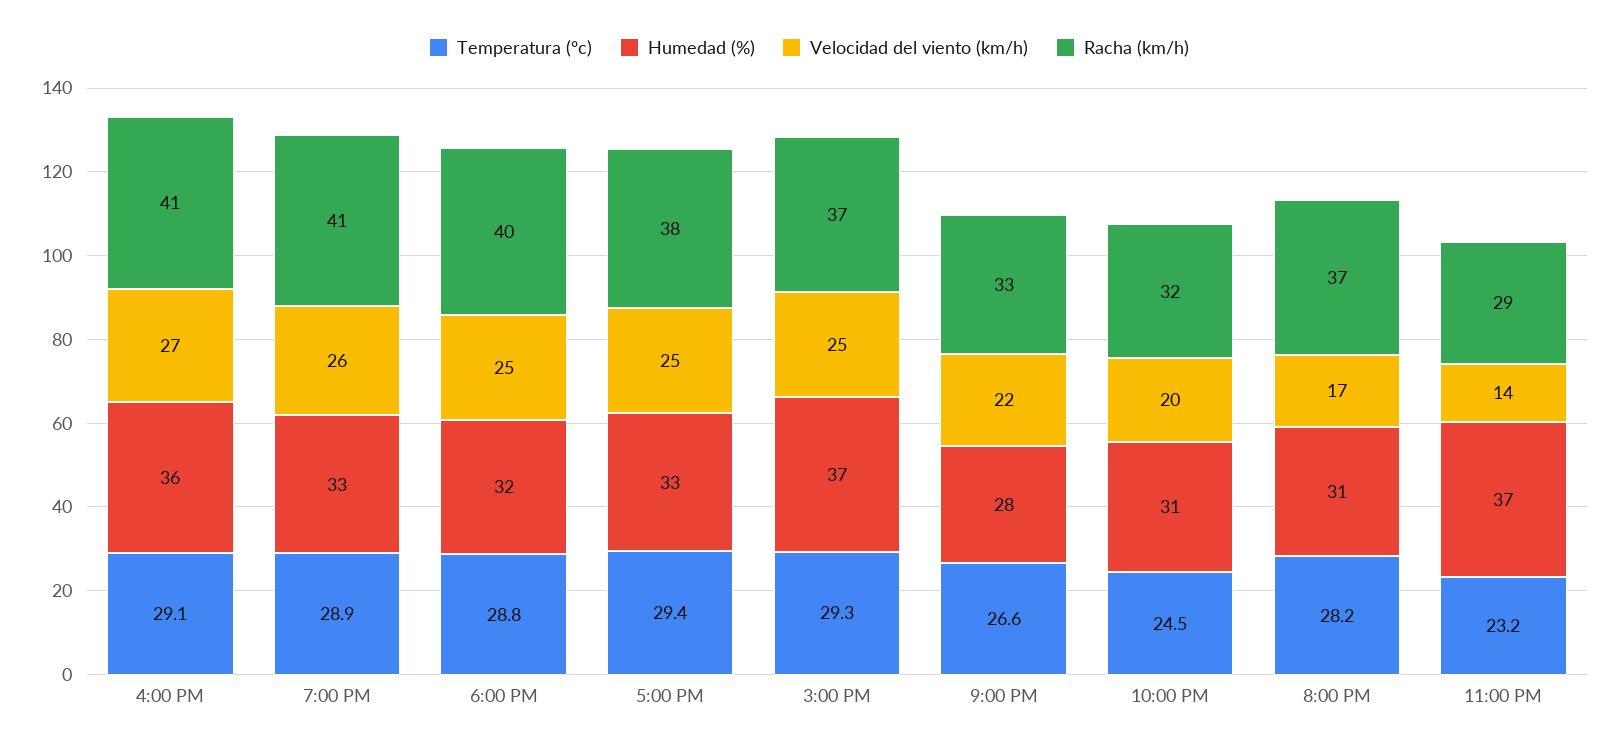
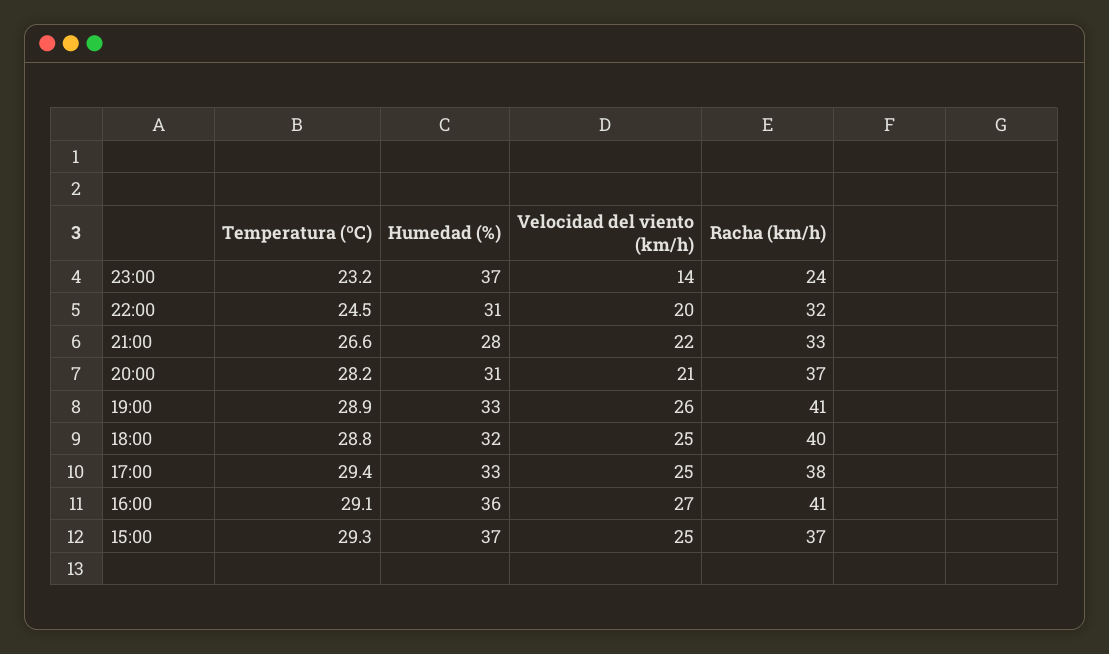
  {
    "Temperatura (ºc)": {
      "4:00 PM": 29.1,
      "7:00 PM": 28.9,
      "6:00 PM": 28.8,
      "5:00 PM": 29.4,
      "3:00 PM": 29.3,
      "9:00 PM": 26.6,
      "10:00 PM": 24.5,
      "8:00 PM": 28.2,
      "11:00 PM": 23.2
    },
    "Humedad (%)": {
      "4:00 PM": 36,
      "7:00 PM": 33,
      "6:00 PM": 32,
      "5:00 PM": 33,
      "3:00 PM": 37,
      "9:00 PM": 28,
      "10:00 PM": 31,
      "8:00 PM": 31,
      "11:00 PM": 37
    },
    "Velocidad del viento (km/h)": {
      "4:00 PM": 27,
      "7:00 PM": 26,
      "6:00 PM": 25,
      "5:00 PM": 25,
      "3:00 PM": 25,
      "9:00 PM": 22,
      "10:00 PM": 20,
-     "8:00 PM": 17,
+     "8:00 PM": 21,
      "11:00 PM": 14
    },
    "Racha (km/h)": {
      "4:00 PM": 41,
      "7:00 PM": 41,
      "6:00 PM": 40,
      "5:00 PM": 38,
      "3:00 PM": 37,
      "9:00 PM": 33,
      "10:00 PM": 32,
      "8:00 PM": 37,
-     "11:00 PM": 29
+     "11:00 PM": 24
    }
  }

